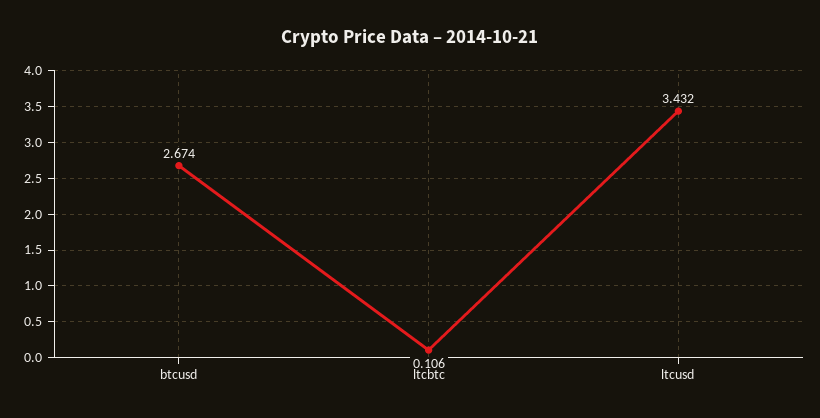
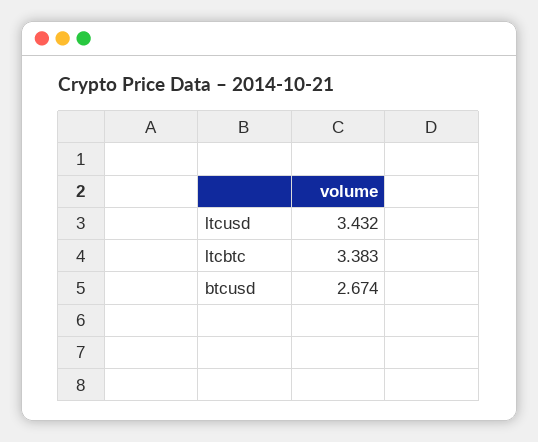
  {
    "btcusd": 2.674,
-   "ltcbtc": 0.106,
+   "ltcbtc": 3.383,
    "ltcusd": 3.432
  }

